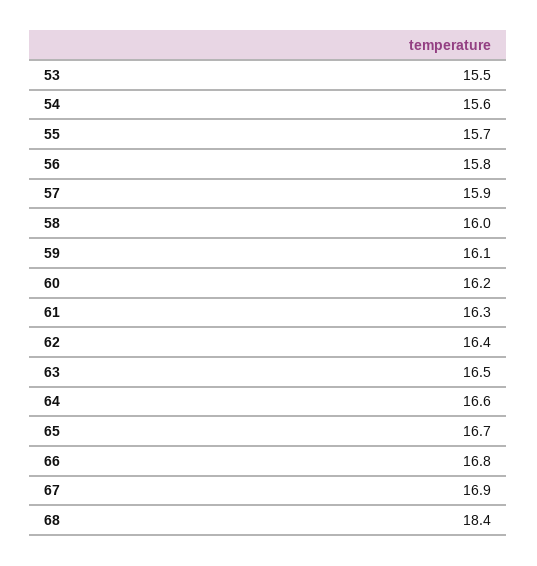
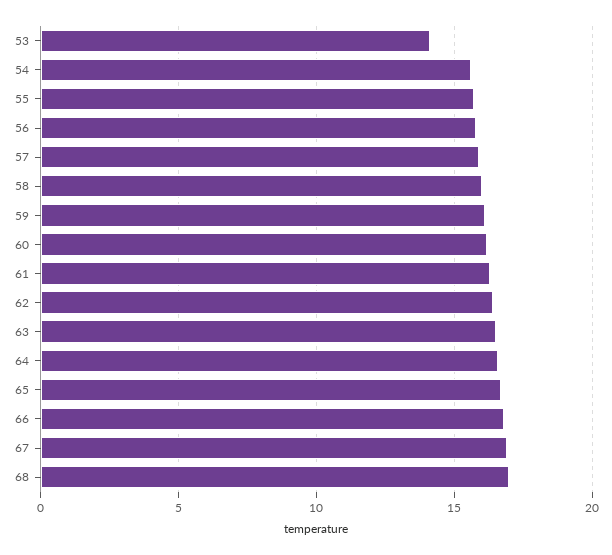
  {
-   "53": 15.5,
+   "53": 14,
    "54": 15.6,
    "55": 15.7,
    "56": 15.8,
    "57": 15.9,
    "58": 16,
    "59": 16.1,
    "60": 16.2,
    "61": 16.3,
    "62": 16.4,
    "63": 16.5,
    "64": 16.6,
    "65": 16.7,
    "66": 16.8,
    "67": 16.9,
-   "68": 18.4
+   "68": 17
  }

